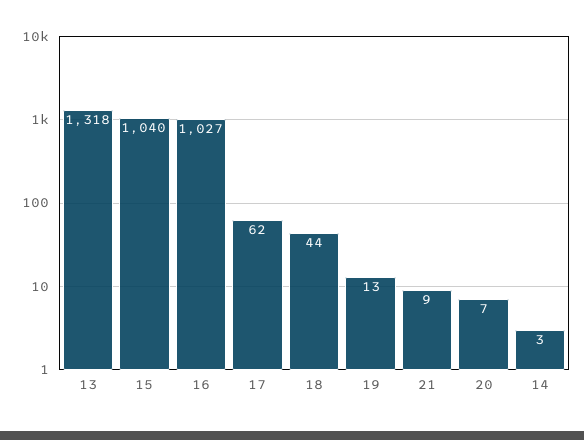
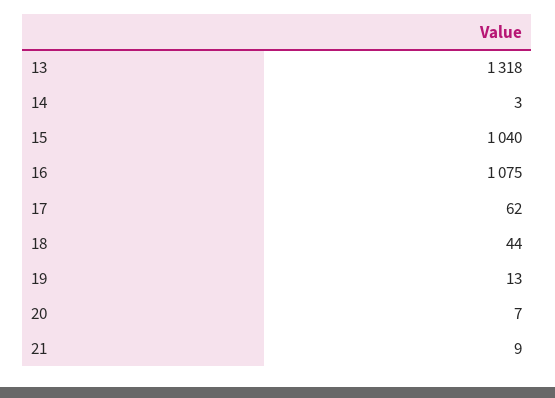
  {
    "13": 1318,
    "15": 1040,
-   "16": 1027,
+   "16": 1075,
    "17": 62,
    "18": 44,
    "19": 13,
    "21": 9,
    "20": 7,
    "14": 3
  }

